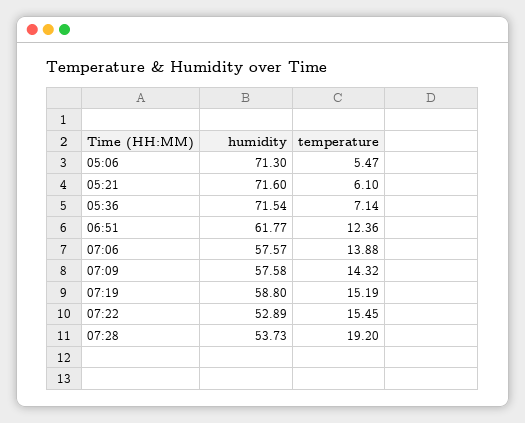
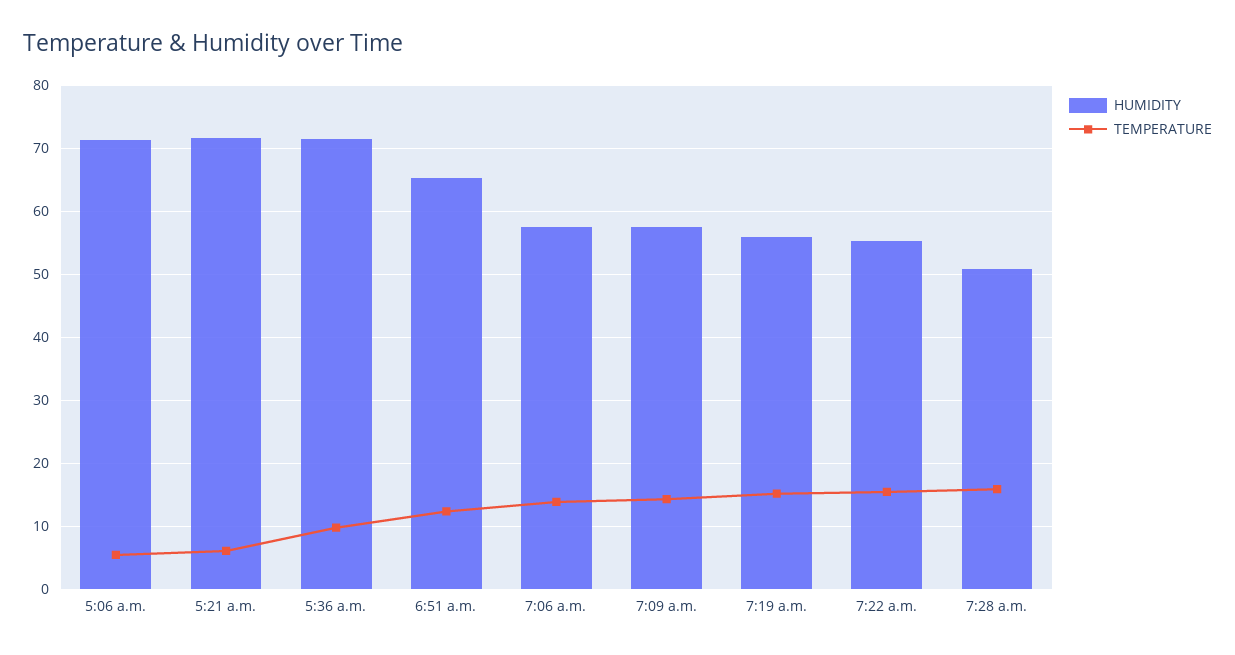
  {
    "humidity": {
      "05:06": 71.3,
      "05:21": 71.6,
      "05:36": 71.54,
-     "06:51": 61.77,
+     "06:51": 65,
      "07:06": 57.57,
      "07:09": 57.58,
-     "07:19": 58.8,
+     "07:19": 56,
-     "07:22": 52.89,
+     "07:22": 55,
-     "07:28": 53.73
+     "07:28": 51
    },
    "temperature": {
      "05:06": 5.47,
      "05:21": 6.1,
-     "05:36": 7.14,
+     "05:36": 10,
      "06:51": 12.36,
      "07:06": 13.88,
      "07:09": 14.32,
      "07:19": 15.19,
      "07:22": 15.45,
-     "07:28": 19.2
+     "07:28": 16
    }
  }

